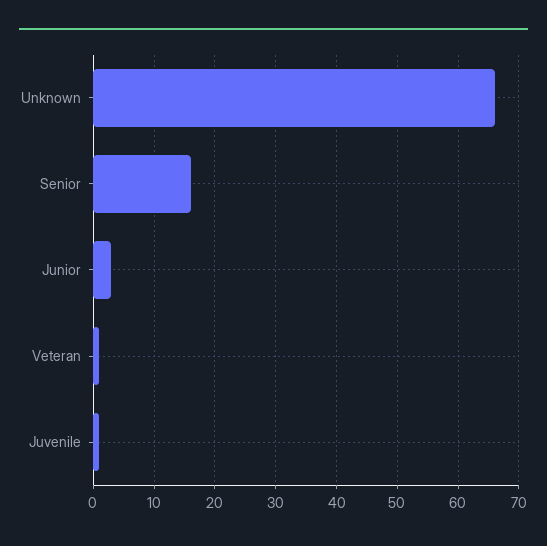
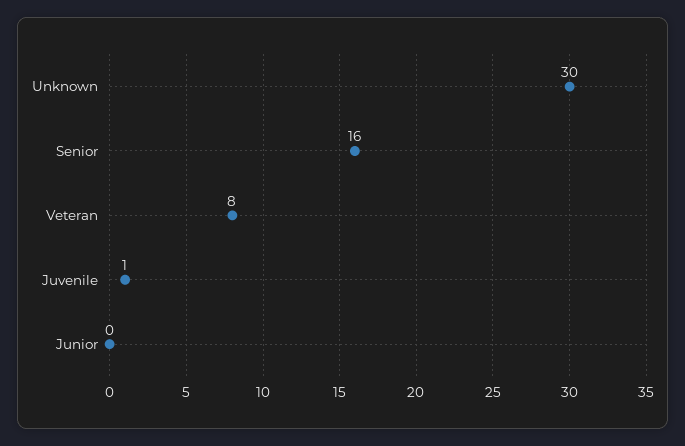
  {
-   "Unknown": 66,
+   "Unknown": 30,
    "Senior": 16,
-   "Junior": 3,
+   "Junior": 0,
-   "Veteran": 1,
+   "Veteran": 8,
    "Juvenile": 1
  }

